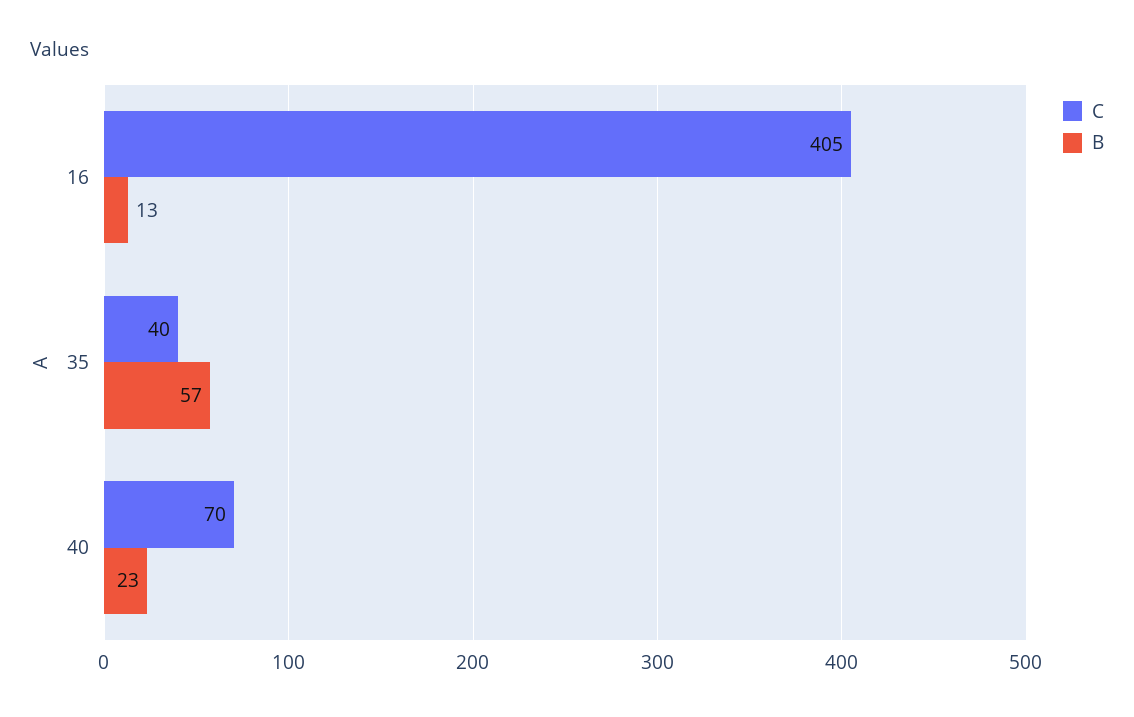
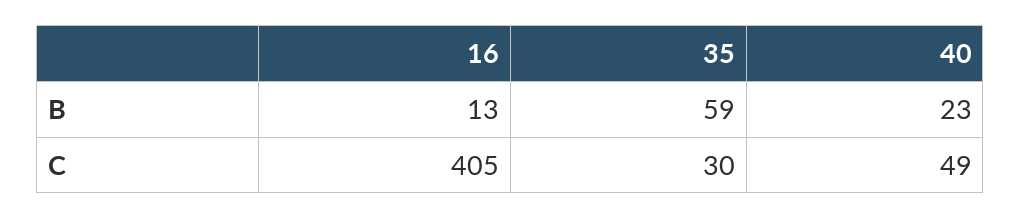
  {
    "C": {
      "16": 405,
-     "35": 40,
+     "35": 30,
-     "40": 70
+     "40": 49
    },
    "B": {
      "16": 13,
-     "35": 57,
+     "35": 59,
      "40": 23
    }
  }

